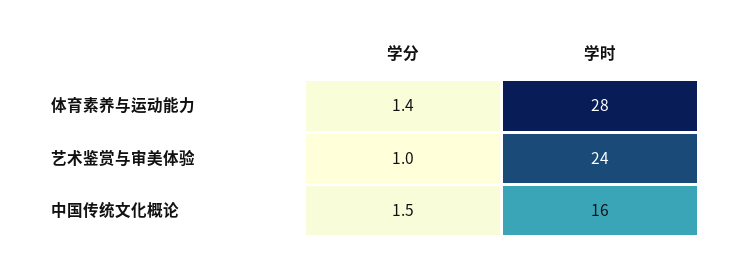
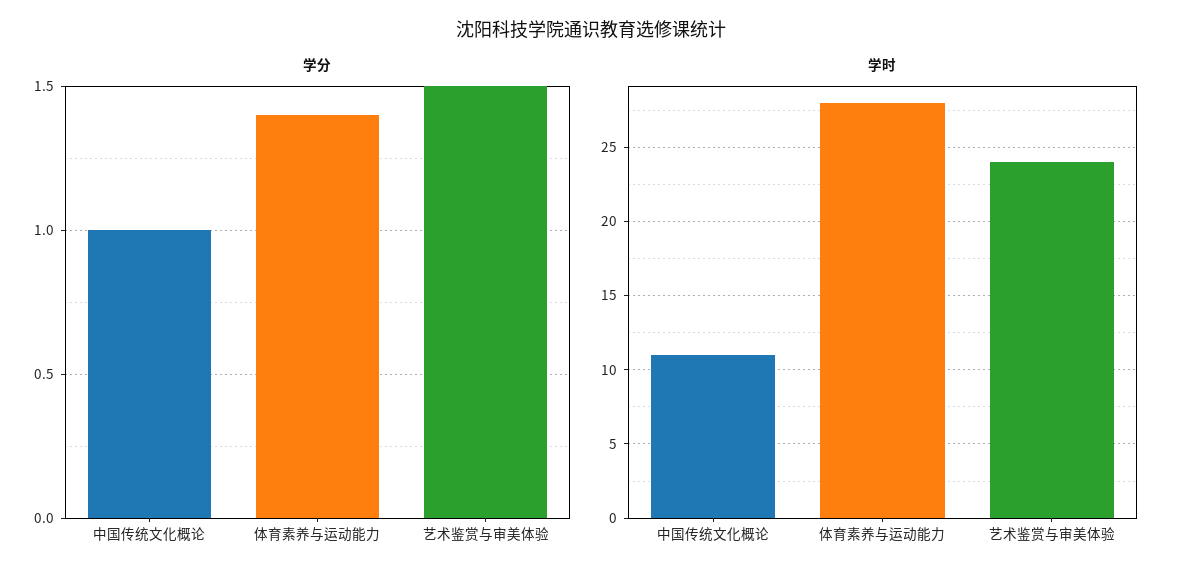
  {
    "学分": {
      "体育素养与运动能力": 1.4,
-     "艺术鉴赏与审美体验": 1,
+     "艺术鉴赏与审美体验": 1.5,
-     "中国传统文化概论": 1.5
+     "中国传统文化概论": 1
    },
    "学时": {
      "体育素养与运动能力": 28,
      "艺术鉴赏与审美体验": 24,
-     "中国传统文化概论": 16
+     "中国传统文化概论": 11
    }
  }

